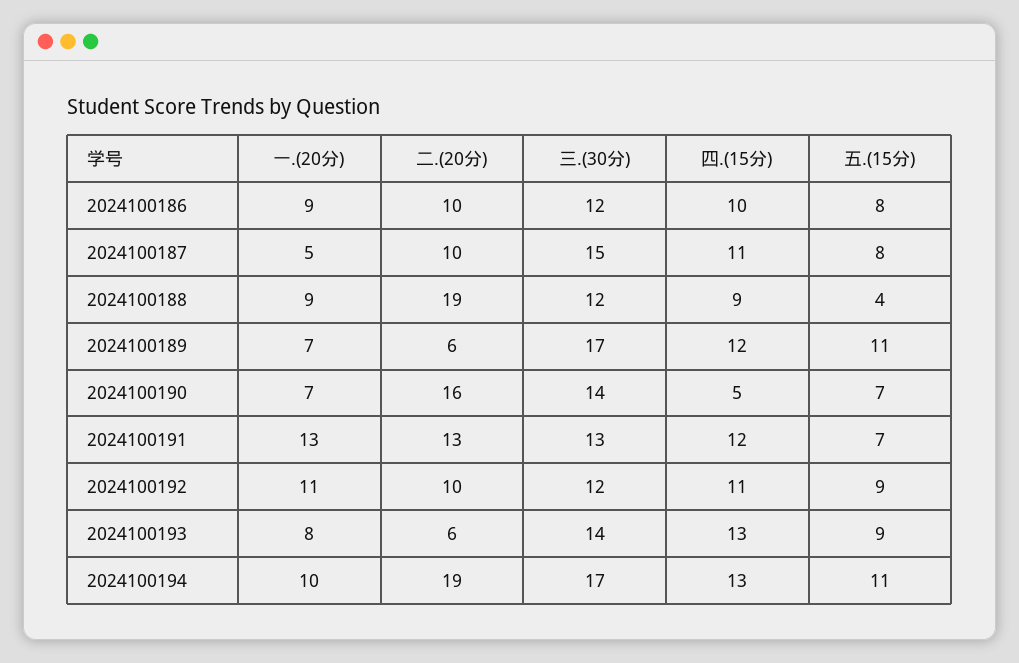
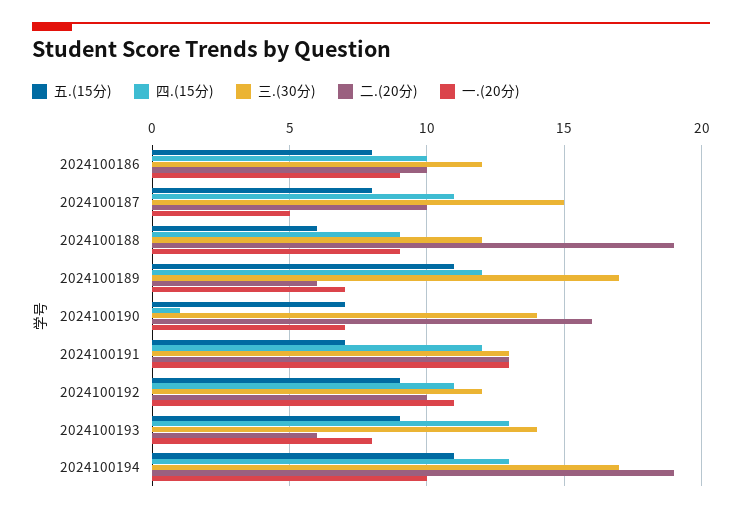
  {
    "一.(20分)": {
      "2024100186": 9,
      "2024100187": 5,
      "2024100188": 9,
      "2024100189": 7,
      "2024100190": 7,
      "2024100191": 13,
      "2024100192": 11,
      "2024100193": 8,
      "2024100194": 10
    },
    "二.(20分)": {
      "2024100186": 10,
      "2024100187": 10,
      "2024100188": 19,
      "2024100189": 6,
      "2024100190": 16,
      "2024100191": 13,
      "2024100192": 10,
      "2024100193": 6,
      "2024100194": 19
    },
    "三.(30分)": {
      "2024100186": 12,
      "2024100187": 15,
      "2024100188": 12,
      "2024100189": 17,
      "2024100190": 14,
      "2024100191": 13,
      "2024100192": 12,
      "2024100193": 14,
      "2024100194": 17
    },
    "四.(15分)": {
      "2024100186": 10,
      "2024100187": 11,
      "2024100188": 9,
      "2024100189": 12,
-     "2024100190": 5,
+     "2024100190": 1,
      "2024100191": 12,
      "2024100192": 11,
      "2024100193": 13,
      "2024100194": 13
    },
    "五.(15分)": {
      "2024100186": 8,
      "2024100187": 8,
-     "2024100188": 4,
+     "2024100188": 6,
      "2024100189": 11,
      "2024100190": 7,
      "2024100191": 7,
      "2024100192": 9,
      "2024100193": 9,
      "2024100194": 11
    }
  }

